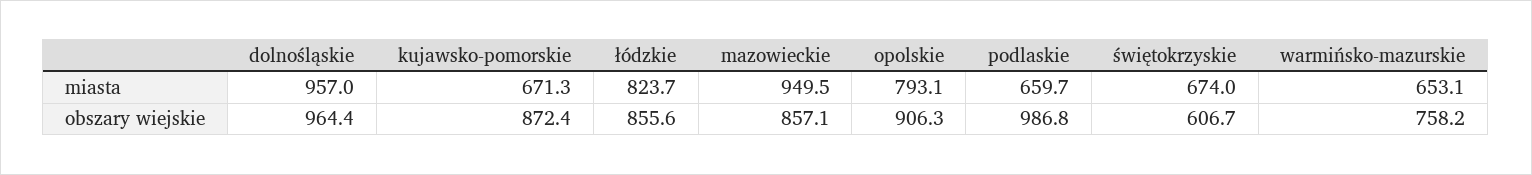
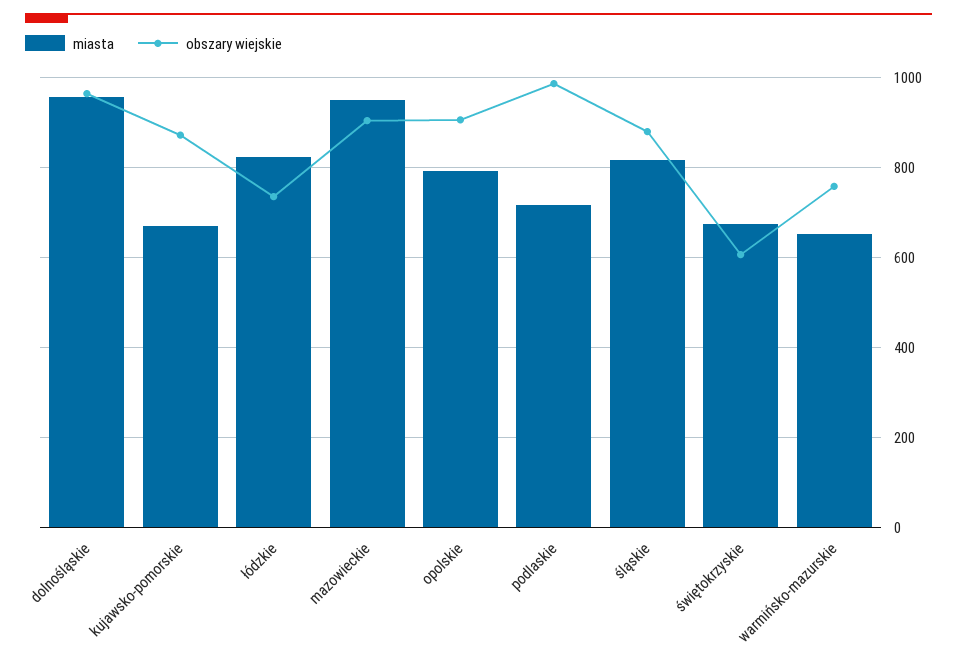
  {
    "miasta": {
      "dolnośląskie": 957,
      "kujawsko-pomorskie": 671.3,
      "łódzkie": 823.7,
      "mazowieckie": 949.5,
      "opolskie": 793.1,
-     "podlaskie": 659.7,
+     "podlaskie": 720,
      "świętokrzyskie": 674,
-     "warmińsko-mazurskie": 653.1
+     "warmińsko-mazurskie": 653.1,
+     "śląskie": 820
    },
    "obszary wiejskie": {
      "dolnośląskie": 964.4,
      "kujawsko-pomorskie": 872.4,
-     "łódzkie": 855.6,
+     "łódzkie": 740,
-     "mazowieckie": 857.1,
+     "mazowieckie": 900,
      "opolskie": 906.3,
      "podlaskie": 986.8,
      "świętokrzyskie": 606.7,
-     "warmińsko-mazurskie": 758.2
+     "warmińsko-mazurskie": 758.2,
+     "śląskie": 880
    }
  }

